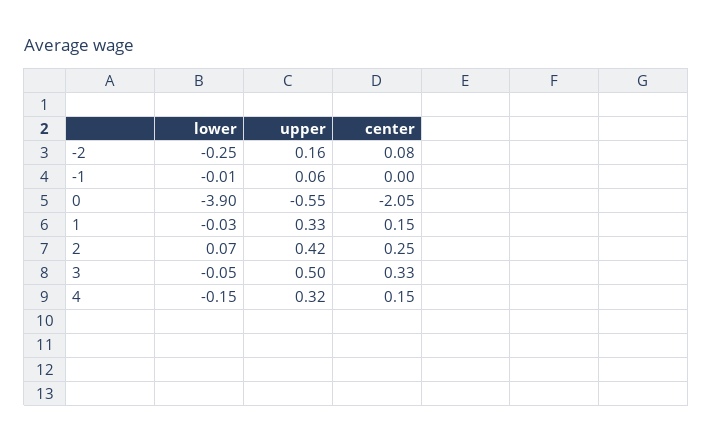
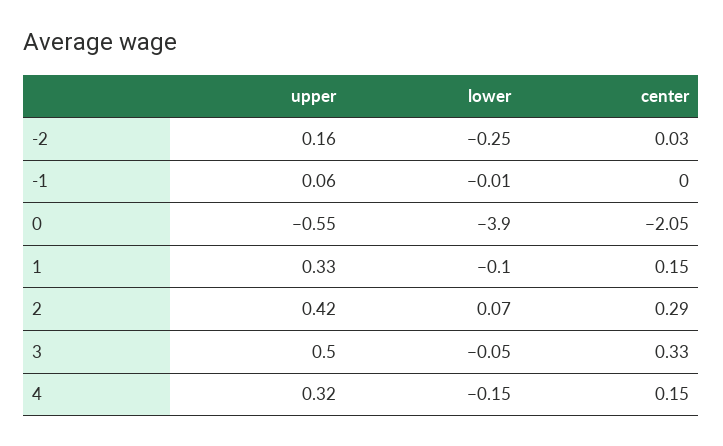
  {
    "lower": {
      "-2": -0.25,
      "-1": -0.01,
      "0": -3.9,
-     "1": -0.03,
+     "1": -0.1,
      "2": 0.07,
      "3": -0.05,
      "4": -0.15
    },
    "upper": {
      "-2": 0.16,
      "-1": 0.06,
      "0": -0.55,
      "1": 0.33,
      "2": 0.42,
      "3": 0.5,
      "4": 0.32
    },
    "center": {
-     "-2": 0.08,
+     "-2": 0.03,
      "-1": 0,
      "0": -2.05,
      "1": 0.15,
-     "2": 0.25,
+     "2": 0.29,
      "3": 0.33,
      "4": 0.15
    }
  }

